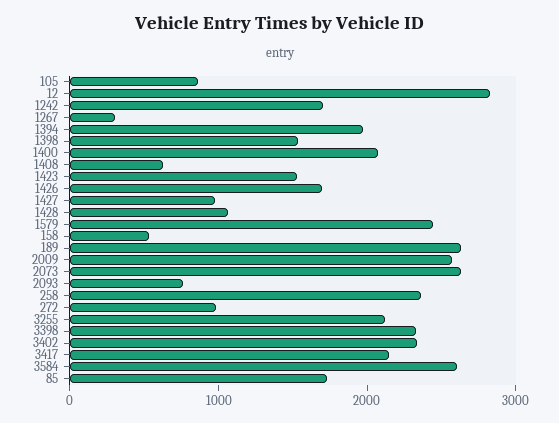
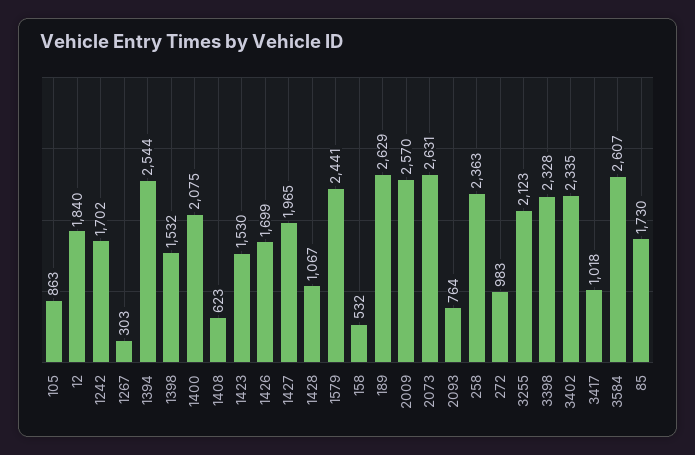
  {
    "105": 863,
-   "12": 2800,
+   "12": 1840,
    "1242": 1702,
    "1267": 303,
-   "1394": 2000,
+   "1394": 2544,
    "1398": 1532,
    "1400": 2075,
    "1408": 623,
    "1423": 1530,
    "1426": 1699,
-   "1427": 1000,
+   "1427": 1965,
    "1428": 1067,
    "1579": 2441,
    "158": 532,
    "189": 2629,
    "2009": 2570,
    "2073": 2631,
    "2093": 764,
    "258": 2363,
    "272": 983,
    "3255": 2123,
    "3398": 2328,
    "3402": 2335,
-   "3417": 2200,
+   "3417": 1018,
    "3584": 2607,
    "85": 1730
  }

